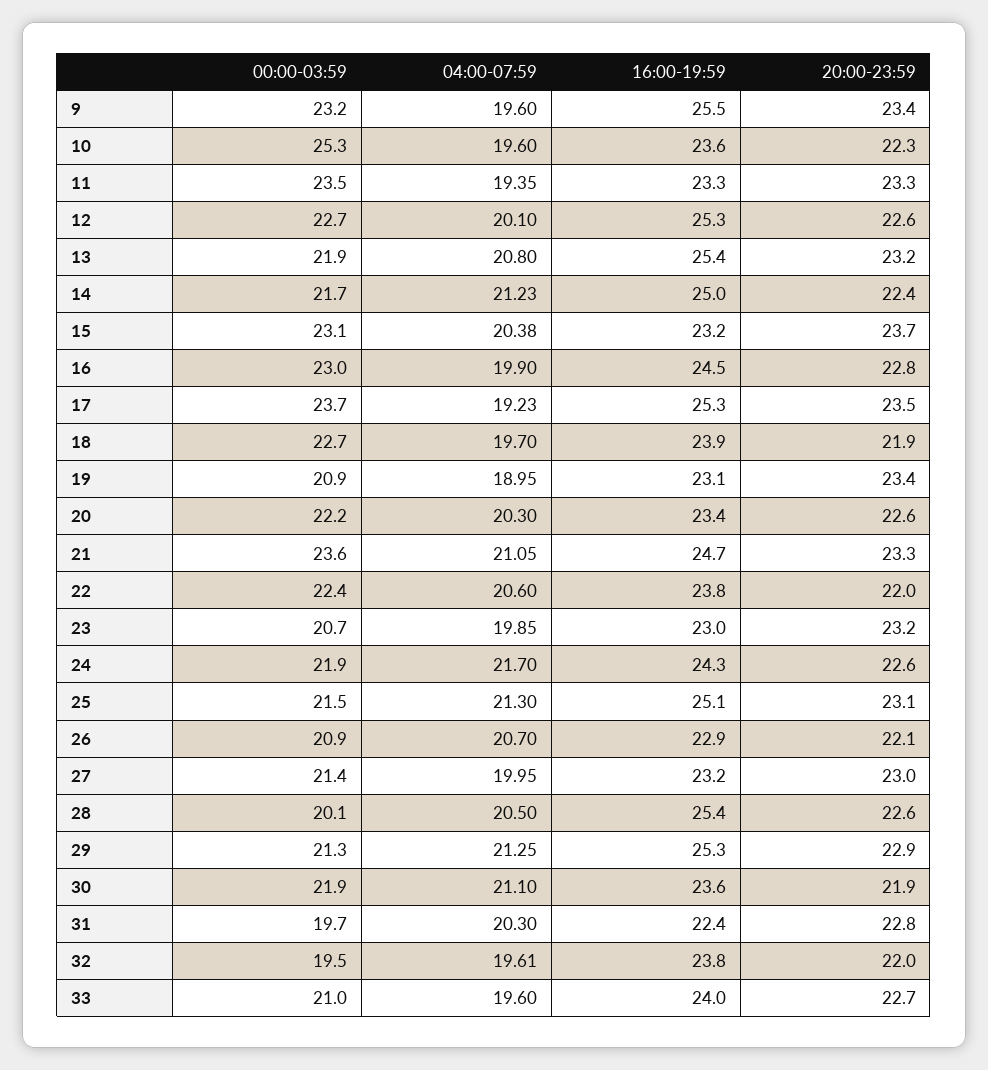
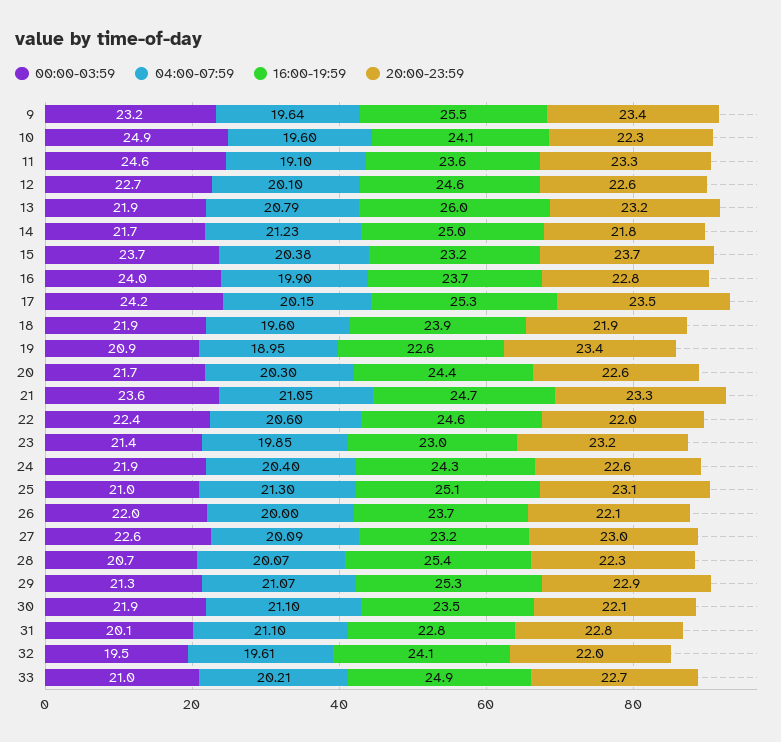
  {
    "00:00-03:59": {
      "9": 23.2,
-     "10": 25.3,
+     "10": 24.9,
-     "11": 23.5,
+     "11": 24.6,
      "12": 22.7,
      "13": 21.9,
      "14": 21.7,
-     "15": 23.1,
+     "15": 23.7,
-     "16": 23,
+     "16": 24,
-     "17": 23.7,
+     "17": 24.2,
-     "18": 22.7,
+     "18": 21.9,
      "19": 20.9,
-     "20": 22.2,
+     "20": 21.7,
      "21": 23.6,
      "22": 22.4,
-     "23": 20.7,
+     "23": 21.4,
      "24": 21.9,
-     "25": 21.5,
+     "25": 21,
-     "26": 20.9,
+     "26": 22,
-     "27": 21.4,
+     "27": 22.6,
-     "28": 20.1,
+     "28": 20.7,
      "29": 21.3,
      "30": 21.9,
-     "31": 19.7,
+     "31": 20.1,
      "32": 19.5,
      "33": 21
    },
    "04:00-07:59": {
-     "9": 19.6,
+     "9": 19.64,
      "10": 19.6,
-     "11": 19.35,
+     "11": 19.1,
      "12": 20.1,
-     "13": 20.8,
+     "13": 20.79,
      "14": 21.23,
      "15": 20.38,
      "16": 19.9,
-     "17": 19.23,
+     "17": 20.15,
-     "18": 19.7,
+     "18": 19.6,
      "19": 18.95,
      "20": 20.3,
      "21": 21.05,
      "22": 20.6,
      "23": 19.85,
-     "24": 21.7,
+     "24": 20.4,
      "25": 21.3,
-     "26": 20.7,
+     "26": 20,
-     "27": 19.95,
+     "27": 20.09,
-     "28": 20.5,
+     "28": 20.07,
-     "29": 21.25,
+     "29": 21.07,
      "30": 21.1,
-     "31": 20.3,
+     "31": 21.1,
      "32": 19.61,
-     "33": 19.6
+     "33": 20.21
    },
    "16:00-19:59": {
      "9": 25.5,
-     "10": 23.6,
+     "10": 24.1,
-     "11": 23.3,
+     "11": 23.6,
-     "12": 25.3,
+     "12": 24.6,
-     "13": 25.4,
+     "13": 26,
      "14": 25,
      "15": 23.2,
-     "16": 24.5,
+     "16": 23.7,
      "17": 25.3,
      "18": 23.9,
-     "19": 23.1,
+     "19": 22.6,
-     "20": 23.4,
+     "20": 24.4,
      "21": 24.7,
-     "22": 23.8,
+     "22": 24.6,
      "23": 23,
      "24": 24.3,
      "25": 25.1,
-     "26": 22.9,
+     "26": 23.7,
      "27": 23.2,
      "28": 25.4,
      "29": 25.3,
-     "30": 23.6,
+     "30": 23.5,
-     "31": 22.4,
+     "31": 22.8,
-     "32": 23.8,
+     "32": 24.1,
-     "33": 24
+     "33": 24.9
    },
    "20:00-23:59": {
      "9": 23.4,
      "10": 22.3,
      "11": 23.3,
      "12": 22.6,
      "13": 23.2,
-     "14": 22.4,
+     "14": 21.8,
      "15": 23.7,
      "16": 22.8,
      "17": 23.5,
      "18": 21.9,
      "19": 23.4,
      "20": 22.6,
      "21": 23.3,
      "22": 22,
      "23": 23.2,
      "24": 22.6,
      "25": 23.1,
      "26": 22.1,
      "27": 23,
-     "28": 22.6,
+     "28": 22.3,
      "29": 22.9,
-     "30": 21.9,
+     "30": 22.1,
      "31": 22.8,
      "32": 22,
      "33": 22.7
    }
  }

